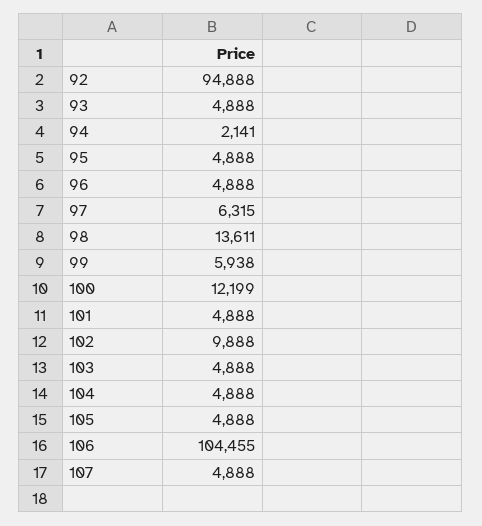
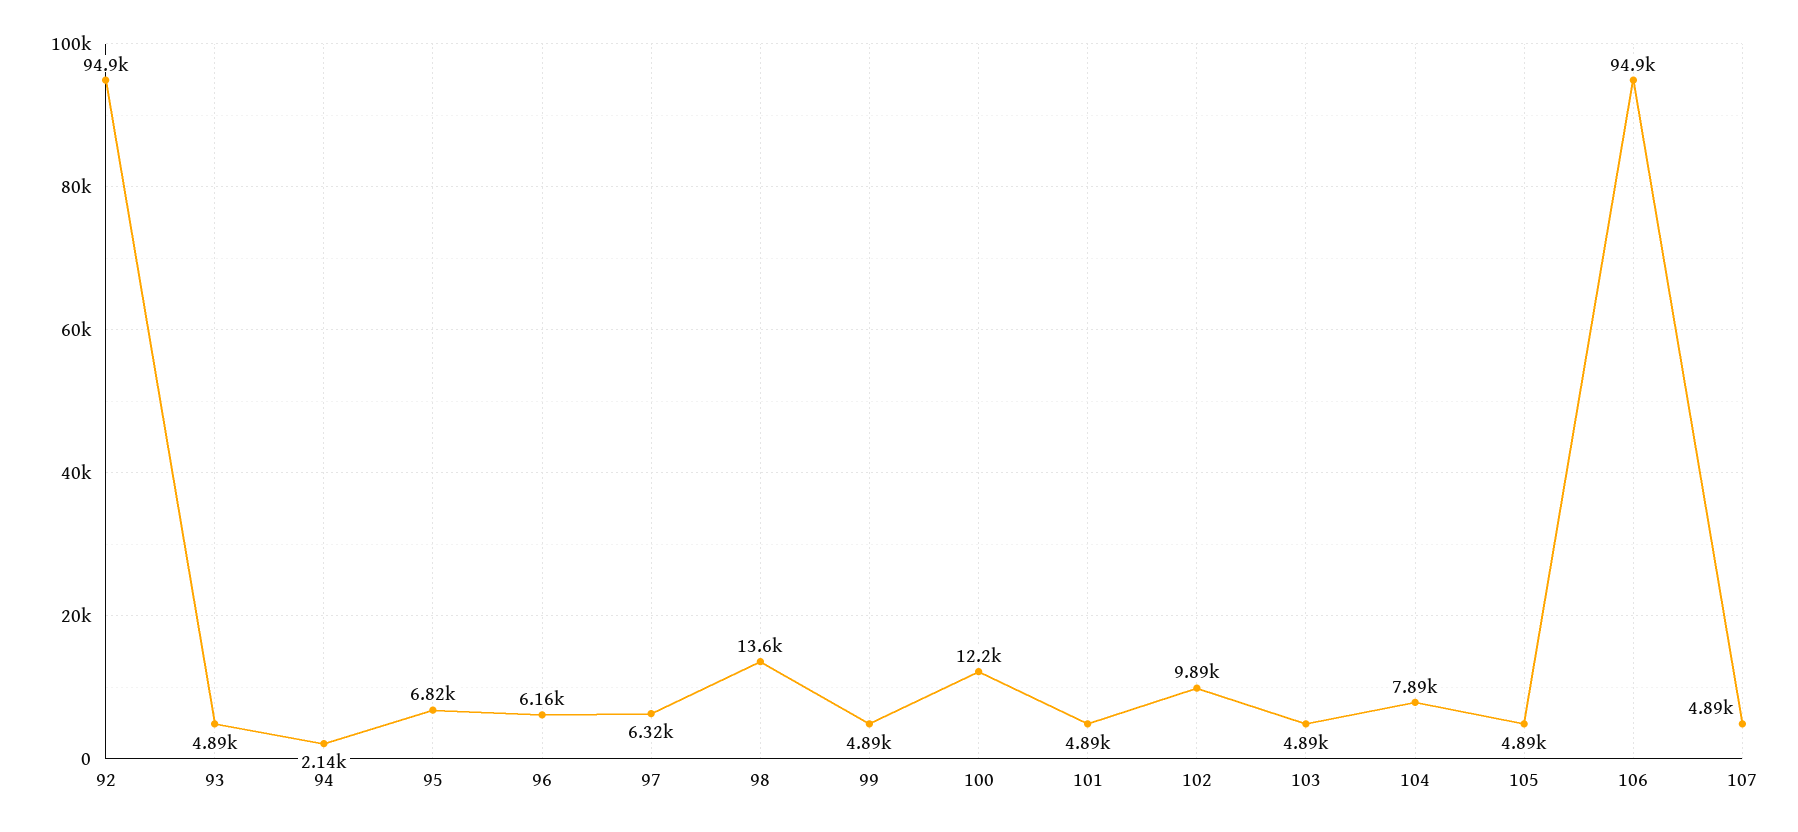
  {
    "92": 94888,
    "93": 4888,
    "94": 2141,
-   "95": 4888,
+   "95": 6820,
-   "96": 4888,
+   "96": 6160,
    "97": 6315,
    "98": 13611,
-   "99": 5938,
+   "99": 4890,
    "100": 12199,
    "101": 4888,
    "102": 9888,
    "103": 4888,
-   "104": 4888,
+   "104": 7890,
    "105": 4888,
-   "106": 104455,
+   "106": 94900,
    "107": 4888
  }

